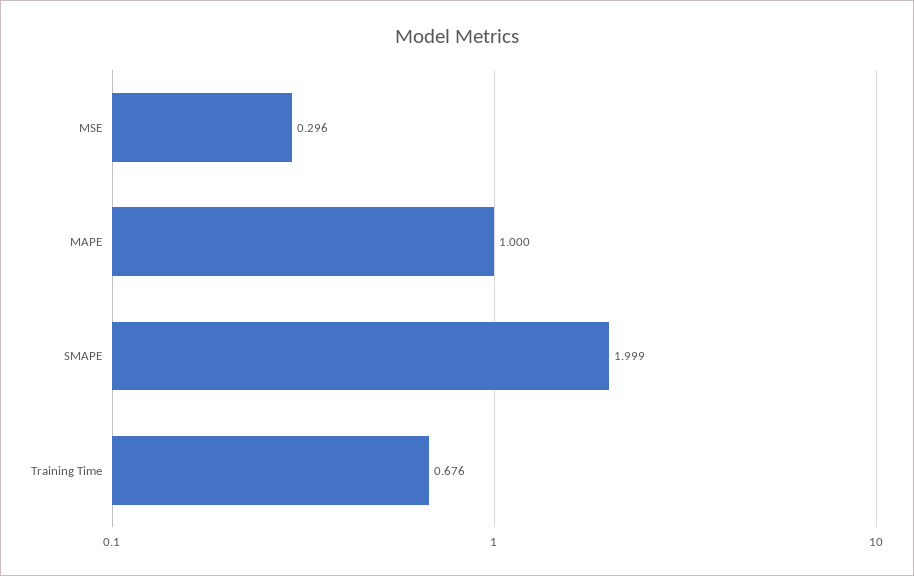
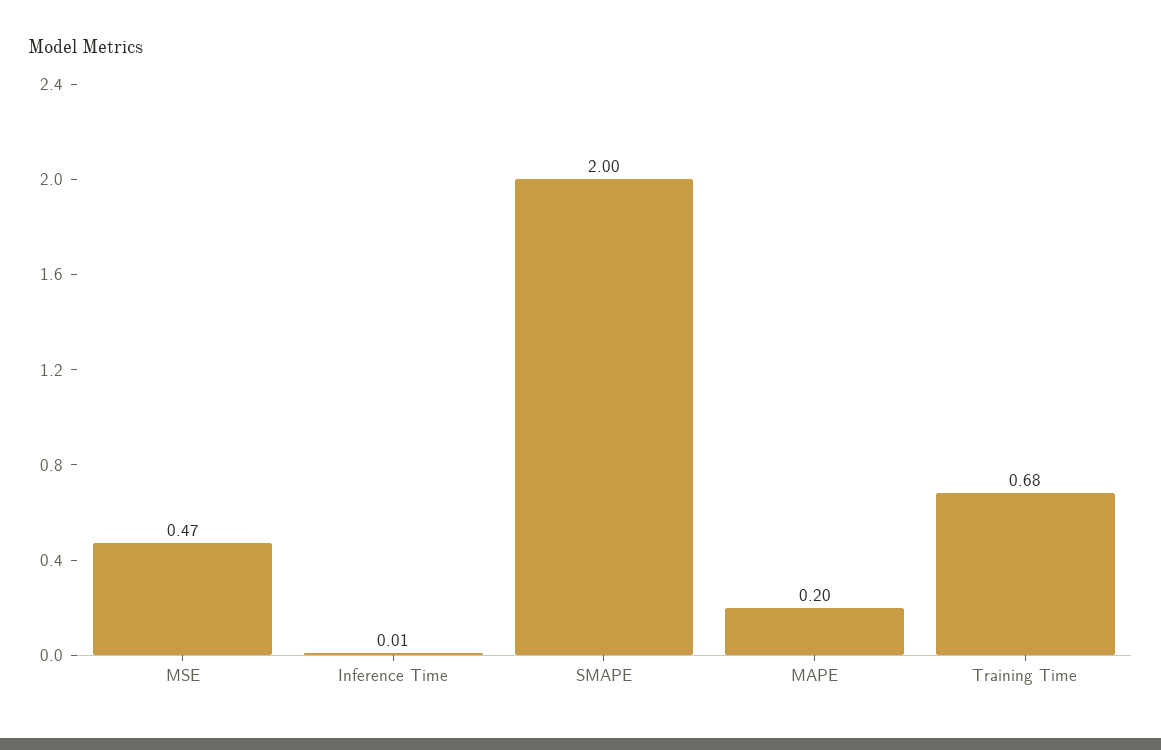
  {
-   "MSE": 0.296,
+   "MSE": 0.47,
-   "MAPE": 1,
+   "MAPE": 0.2,
    "SMAPE": 1.999,
-   "Training Time": 0.676
+   "Training Time": 0.676,
+   "Inference Time": 0.01
  }

